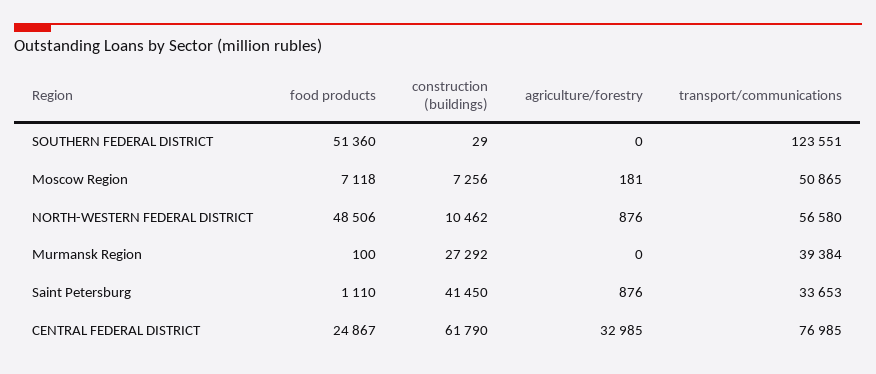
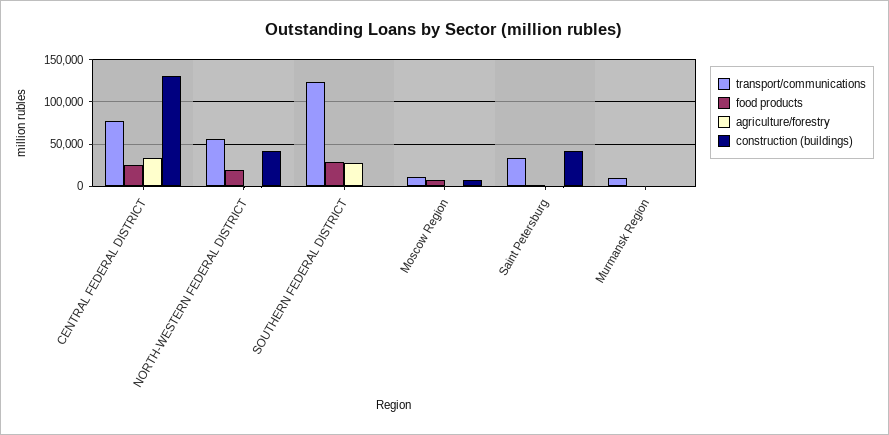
  {
    "food products": {
-     "SOUTHERN FEDERAL DISTRICT": 51360,
+     "SOUTHERN FEDERAL DISTRICT": 30000,
      "Moscow Region": 7118,
-     "NORTH-WESTERN FEDERAL DISTRICT": 48506,
+     "NORTH-WESTERN FEDERAL DISTRICT": 20000,
      "Murmansk Region": 100,
      "Saint Petersburg": 1110,
      "CENTRAL FEDERAL DISTRICT": 24867
    },
    "construction (buildings)": {
      "SOUTHERN FEDERAL DISTRICT": 29,
      "Moscow Region": 7256,
-     "NORTH-WESTERN FEDERAL DISTRICT": 10462,
+     "NORTH-WESTERN FEDERAL DISTRICT": 40000,
-     "Murmansk Region": 27292,
+     "Murmansk Region": 0,
      "Saint Petersburg": 41450,
-     "CENTRAL FEDERAL DISTRICT": 61790
+     "CENTRAL FEDERAL DISTRICT": 130000
    },
    "agriculture/forestry": {
-     "SOUTHERN FEDERAL DISTRICT": 0,
+     "SOUTHERN FEDERAL DISTRICT": 30000,
      "Moscow Region": 181,
      "NORTH-WESTERN FEDERAL DISTRICT": 876,
      "Murmansk Region": 0,
      "Saint Petersburg": 876,
      "CENTRAL FEDERAL DISTRICT": 32985
    },
    "transport/communications": {
      "SOUTHERN FEDERAL DISTRICT": 123551,
-     "Moscow Region": 50865,
+     "Moscow Region": 10000,
      "NORTH-WESTERN FEDERAL DISTRICT": 56580,
-     "Murmansk Region": 39384,
+     "Murmansk Region": 10000,
      "Saint Petersburg": 33653,
      "CENTRAL FEDERAL DISTRICT": 76985
    }
  }

